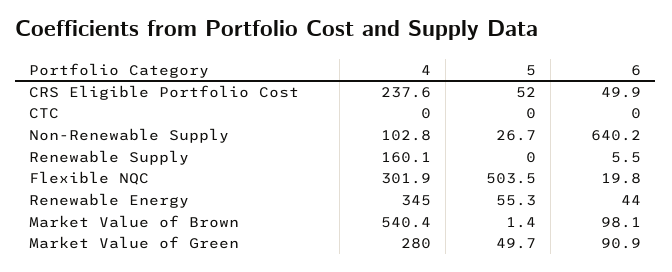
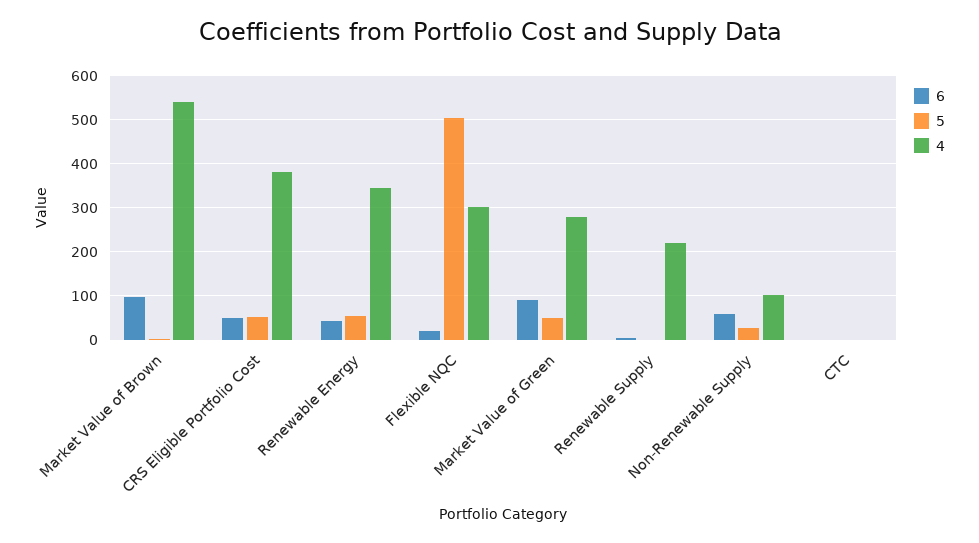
  {
    "4": {
-     "CRS Eligible Portfolio Cost": 237.6,
+     "CRS Eligible Portfolio Cost": 380,
      "CTC": 0,
      "Non-Renewable Supply": 102.8,
-     "Renewable Supply": 160.1,
+     "Renewable Supply": 220,
      "Flexible NQC": 301.9,
      "Renewable Energy": 345,
      "Market Value of Brown": 540.4,
      "Market Value of Green": 280
    },
    "5": {
      "CRS Eligible Portfolio Cost": 52,
      "CTC": 0,
      "Non-Renewable Supply": 26.7,
      "Renewable Supply": 0,
      "Flexible NQC": 503.5,
      "Renewable Energy": 55.3,
      "Market Value of Brown": 1.4,
      "Market Value of Green": 49.7
    },
    "6": {
      "CRS Eligible Portfolio Cost": 49.9,
      "CTC": 0,
-     "Non-Renewable Supply": 640.2,
+     "Non-Renewable Supply": 60,
      "Renewable Supply": 5.5,
      "Flexible NQC": 19.8,
      "Renewable Energy": 44,
      "Market Value of Brown": 98.1,
      "Market Value of Green": 90.9
    }
  }

